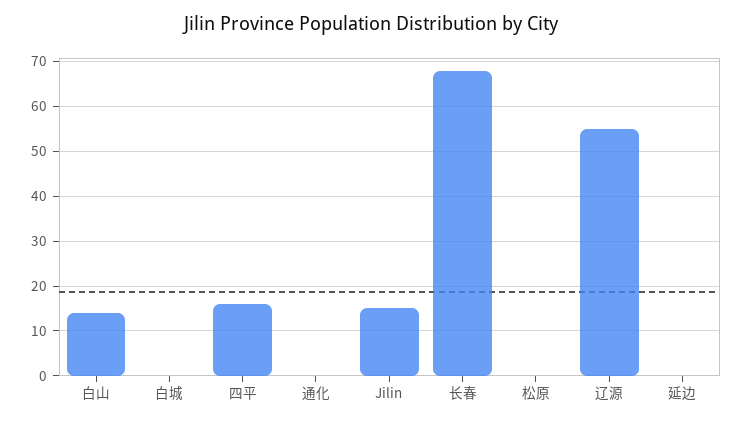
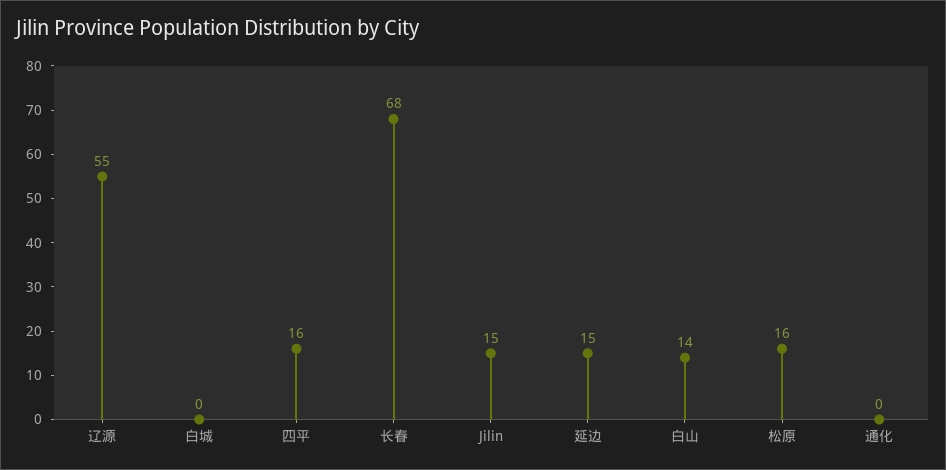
  {
    "白山": 14,
    "白城": 0,
    "四平": 16,
    "通化": 0,
    "Jilin": 15,
    "长春": 68,
-   "松原": 0,
+   "松原": 16,
    "辽源": 55,
-   "延边": 0
+   "延边": 15
  }

